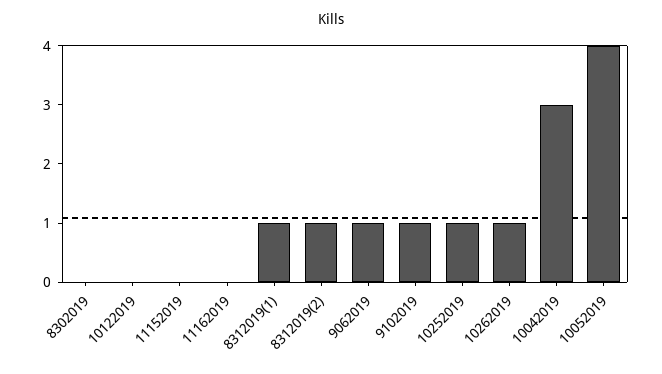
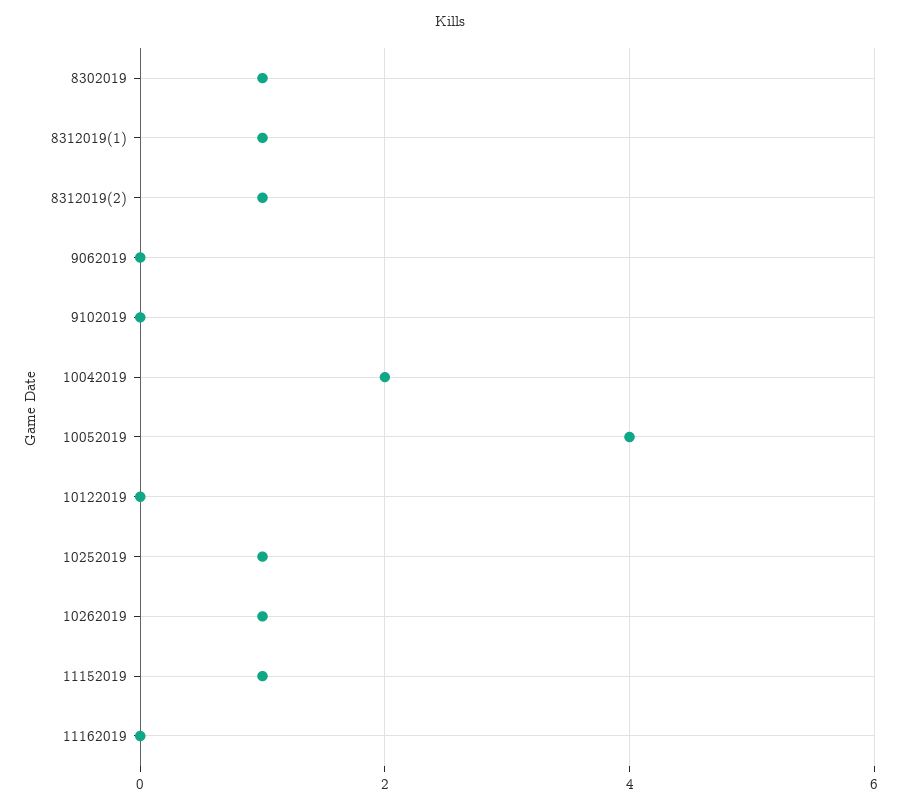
  {
-   "8302019": 0,
+   "8302019": 1,
    "10122019": 0,
-   "11152019": 0,
+   "11152019": 1,
    "11162019": 0,
    "8312019(1)": 1,
    "8312019(2)": 1,
-   "9062019": 1,
+   "9062019": 0,
-   "9102019": 1,
+   "9102019": 0,
    "10252019": 1,
    "10262019": 1,
-   "10042019": 3,
+   "10042019": 2,
    "10052019": 4
  }

